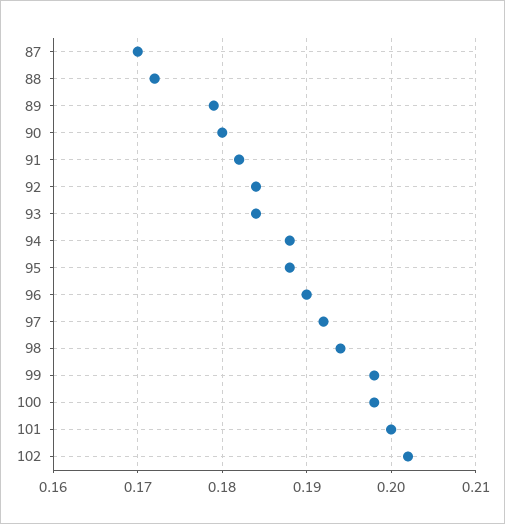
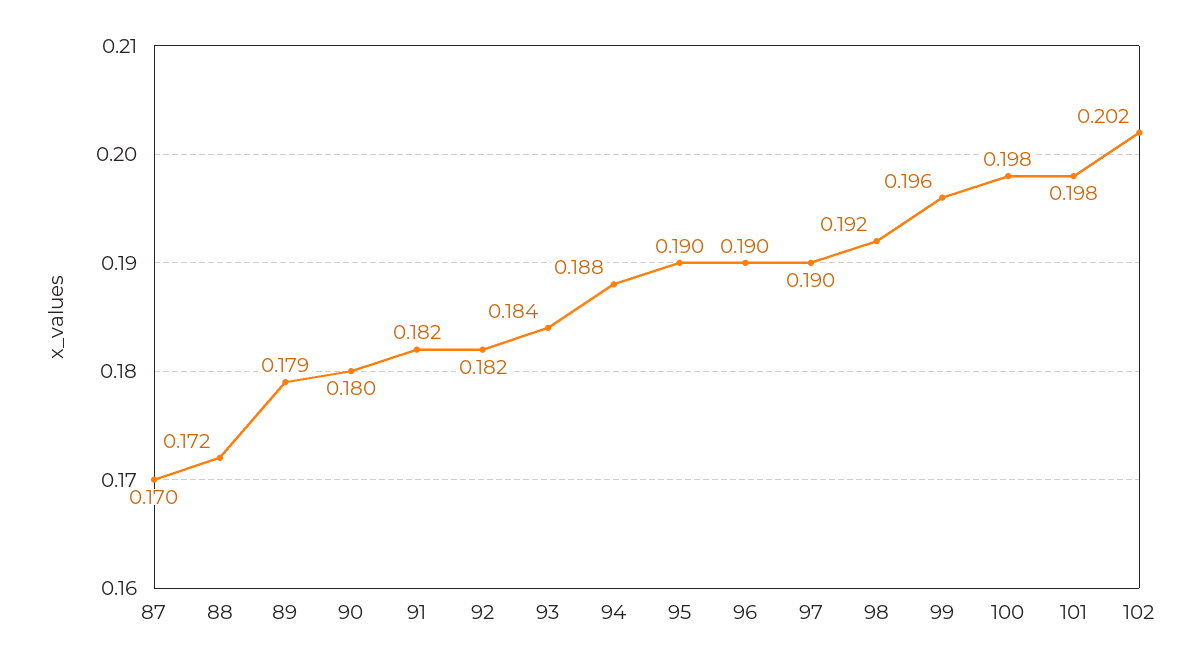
  {
    "87": 0.17,
    "88": 0.172,
    "89": 0.179,
    "90": 0.18,
    "91": 0.182,
-   "92": 0.184,
+   "92": 0.182,
    "93": 0.184,
    "94": 0.188,
-   "95": 0.188,
+   "95": 0.19,
    "96": 0.19,
-   "97": 0.192,
+   "97": 0.19,
-   "98": 0.194,
+   "98": 0.192,
-   "99": 0.198,
+   "99": 0.196,
    "100": 0.198,
-   "101": 0.2,
+   "101": 0.198,
    "102": 0.202
  }

